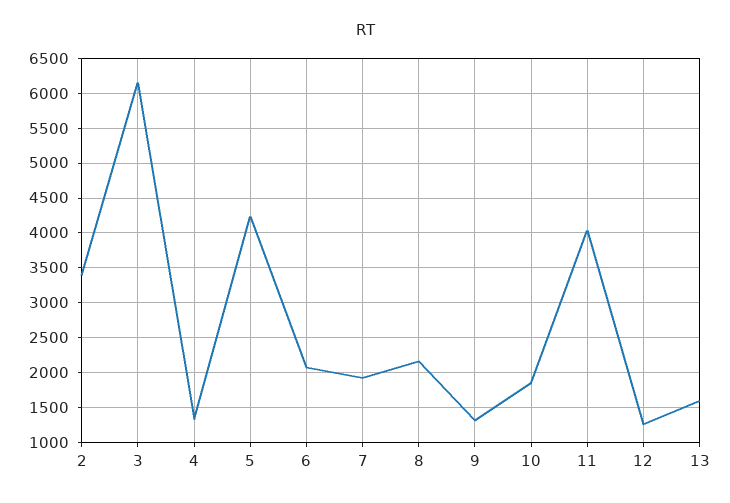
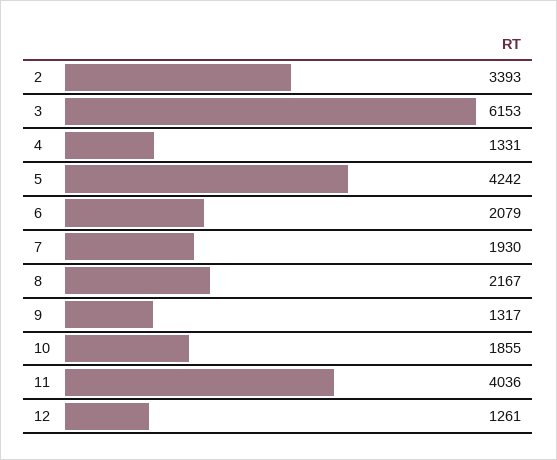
  {
    "2": 3393,
    "3": 6153,
    "4": 1331,
    "5": 4242,
    "6": 2079,
    "7": 1930,
    "8": 2167,
    "9": 1317,
    "10": 1855,
    "11": 4036,
-   "12": 1261,
+   "12": 1261
-   "13": 1600
  }

